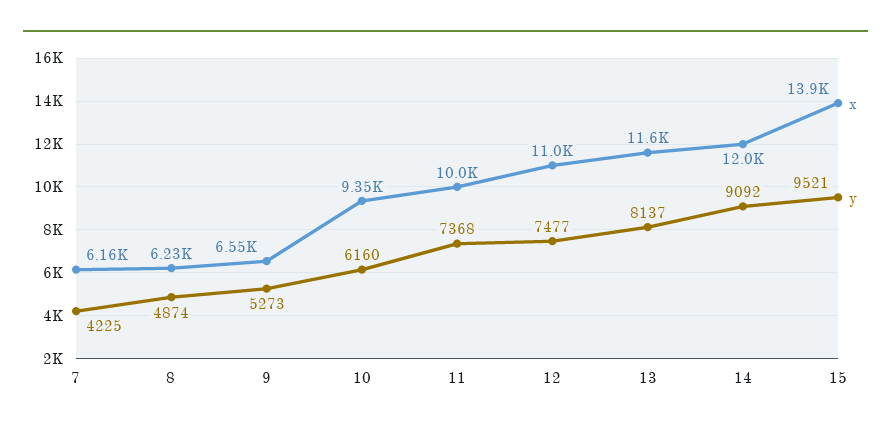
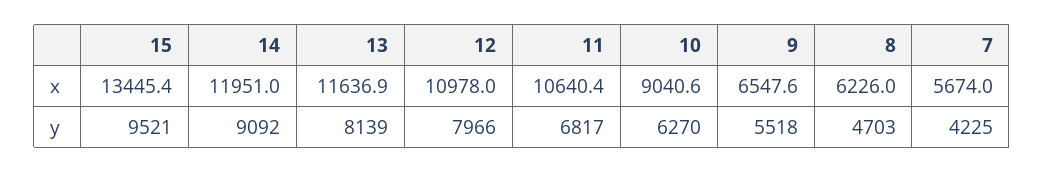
  {
    "x": {
-     "7": 6160,
+     "7": 5674,
      "8": 6226,
      "9": 6547.6,
-     "10": 9350,
+     "10": 9040.6,
-     "11": 10000,
+     "11": 10640.4,
      "12": 10978,
      "13": 11636.9,
      "14": 11951,
-     "15": 13900
+     "15": 13445.4
    },
    "y": {
      "7": 4225,
-     "8": 4874,
+     "8": 4703,
-     "9": 5273,
+     "9": 5518,
-     "10": 6160,
+     "10": 6270,
-     "11": 7368,
+     "11": 6817,
-     "12": 7477,
+     "12": 7966,
-     "13": 8137,
+     "13": 8139,
      "14": 9092,
      "15": 9521
    }
  }

